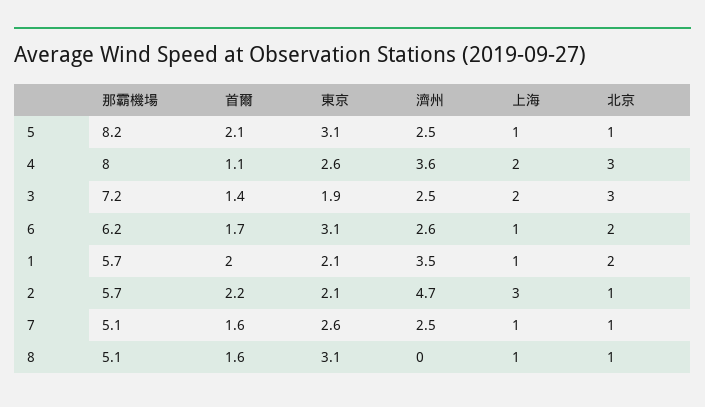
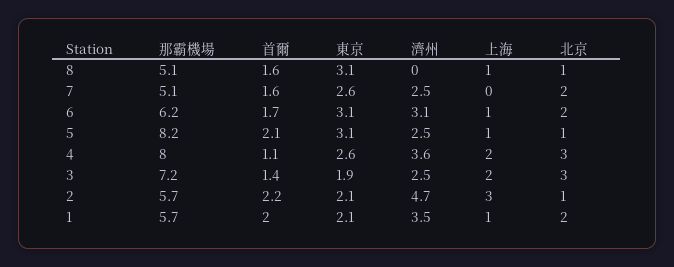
  {
    "那霸機場": {
      "5": 8.2,
      "4": 8,
      "3": 7.2,
      "6": 6.2,
      "1": 5.7,
      "2": 5.7,
      "7": 5.1,
      "8": 5.1
    },
    "首爾": {
      "5": 2.1,
      "4": 1.1,
      "3": 1.4,
      "6": 1.7,
      "1": 2,
      "2": 2.2,
      "7": 1.6,
      "8": 1.6
    },
    "東京": {
      "5": 3.1,
      "4": 2.6,
      "3": 1.9,
      "6": 3.1,
      "1": 2.1,
      "2": 2.1,
      "7": 2.6,
      "8": 3.1
    },
    "濟州": {
      "5": 2.5,
      "4": 3.6,
      "3": 2.5,
-     "6": 2.6,
+     "6": 3.1,
      "1": 3.5,
      "2": 4.7,
      "7": 2.5,
      "8": 0
    },
    "上海": {
      "5": 1,
      "4": 2,
      "3": 2,
      "6": 1,
      "1": 1,
      "2": 3,
-     "7": 1,
+     "7": 0,
      "8": 1
    },
    "北京": {
      "5": 1,
      "4": 3,
      "3": 3,
      "6": 2,
      "1": 2,
      "2": 1,
-     "7": 1,
+     "7": 2,
      "8": 1
    }
  }

